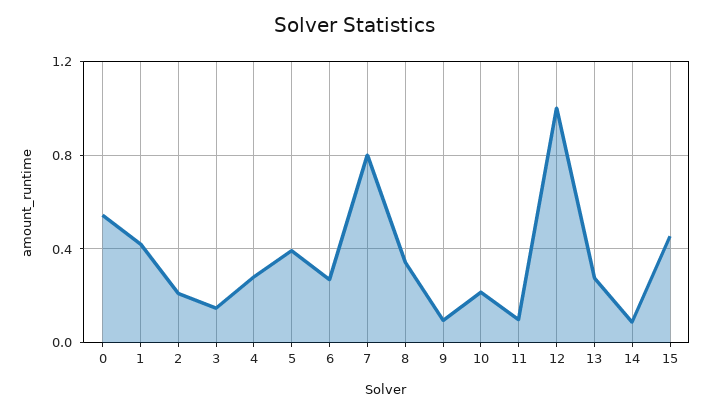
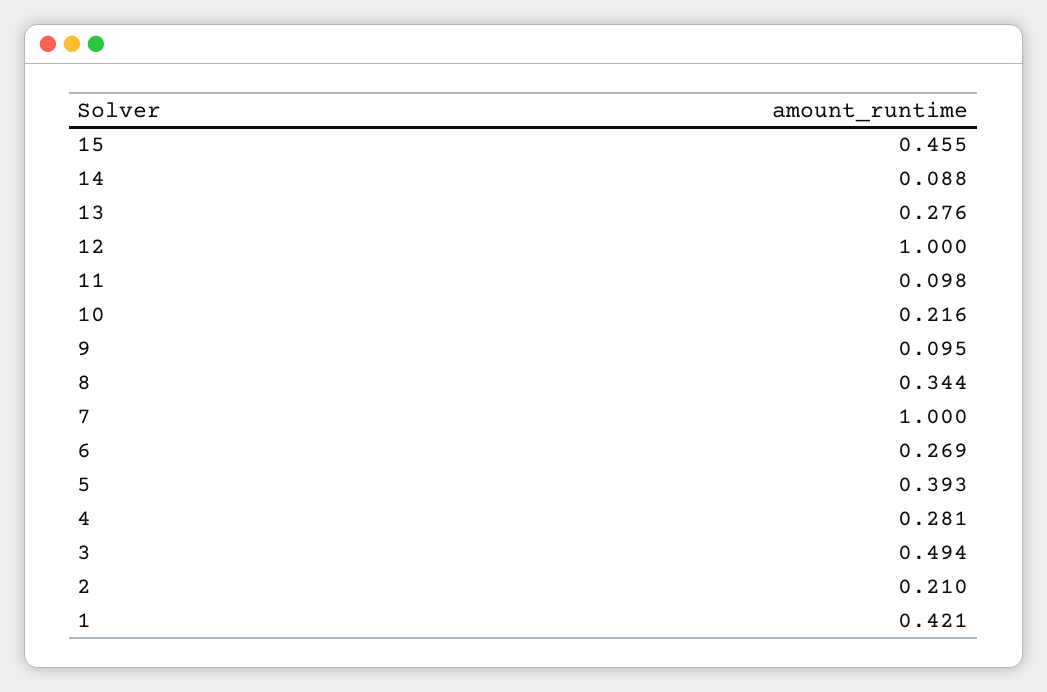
  {
-   "0": 0.55,
    "1": 0.421,
    "2": 0.21,
-   "3": 0.15,
+   "3": 0.494,
    "4": 0.281,
    "5": 0.393,
    "6": 0.269,
-   "7": 0.8,
+   "7": 1,
    "8": 0.344,
    "9": 0.095,
    "10": 0.216,
    "11": 0.098,
    "12": 1,
    "13": 0.276,
    "14": 0.088,
    "15": 0.455
  }

